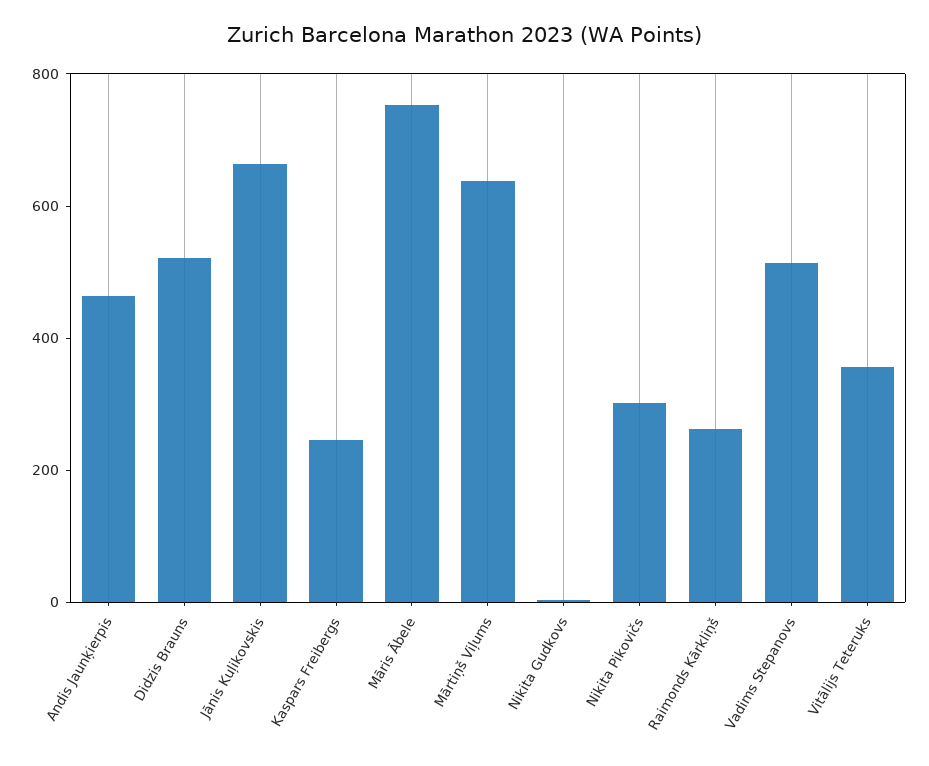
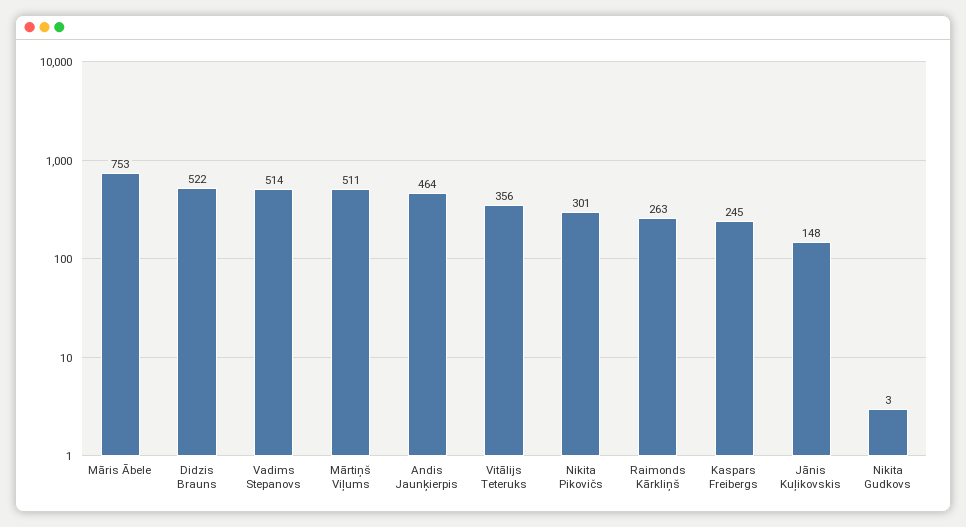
  {
    "Andis Jaunķierpis": 464,
    "Didzis Brauns": 522,
-   "Jānis Kuļikovskis": 650,
+   "Jānis Kuļikovskis": 148,
    "Kaspars Freibergs": 245,
    "Māris Ābele": 753,
-   "Mārtiņš Viļums": 650,
+   "Mārtiņš Viļums": 511,
    "Nikita Gudkovs": 3,
    "Nikita Pikovičs": 301,
    "Raimonds Kārkliņš": 263,
    "Vadims Stepanovs": 514,
    "Vitālijs Teteruks": 356
  }

